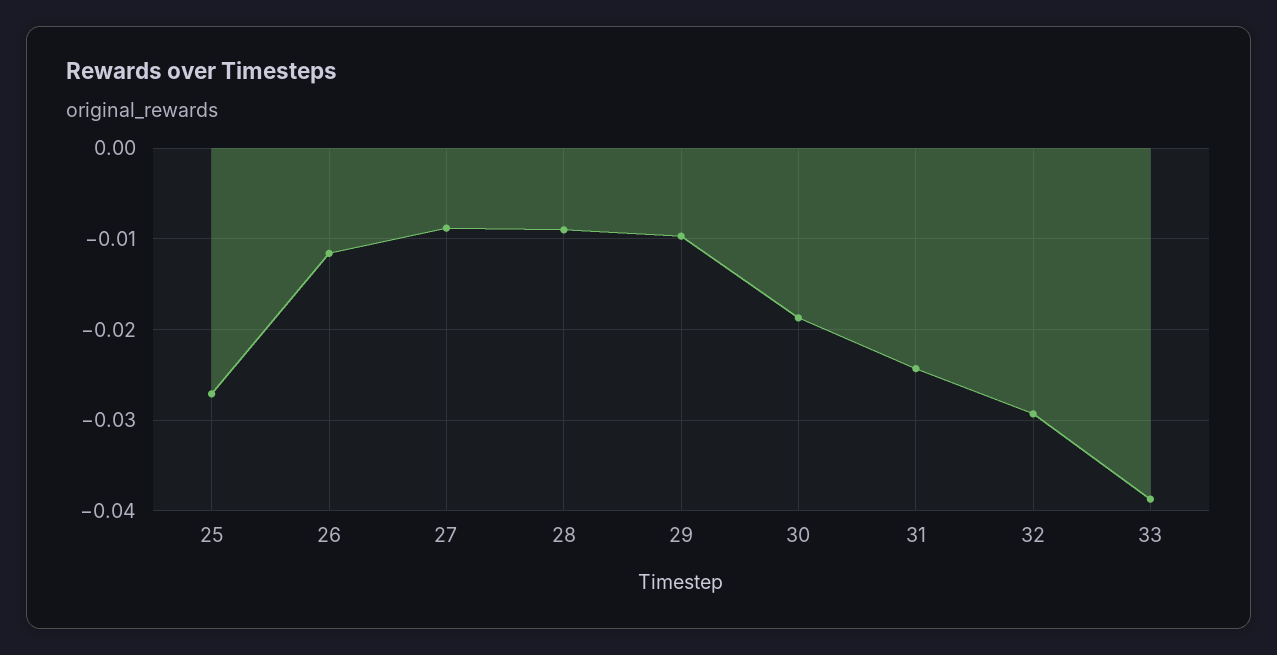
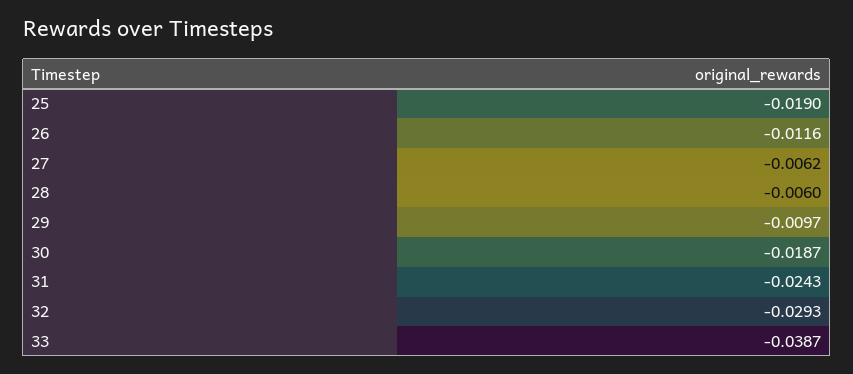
  {
-   "25": -0.027,
+   "25": -0.019,
    "26": -0.0116,
-   "27": -0.009,
+   "27": -0.0062,
-   "28": -0.009,
+   "28": -0.006,
    "29": -0.0097,
    "30": -0.0187,
    "31": -0.0243,
    "32": -0.0293,
    "33": -0.0387
  }

